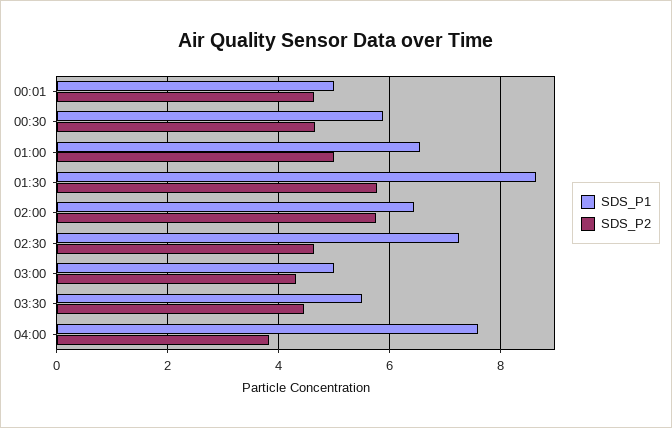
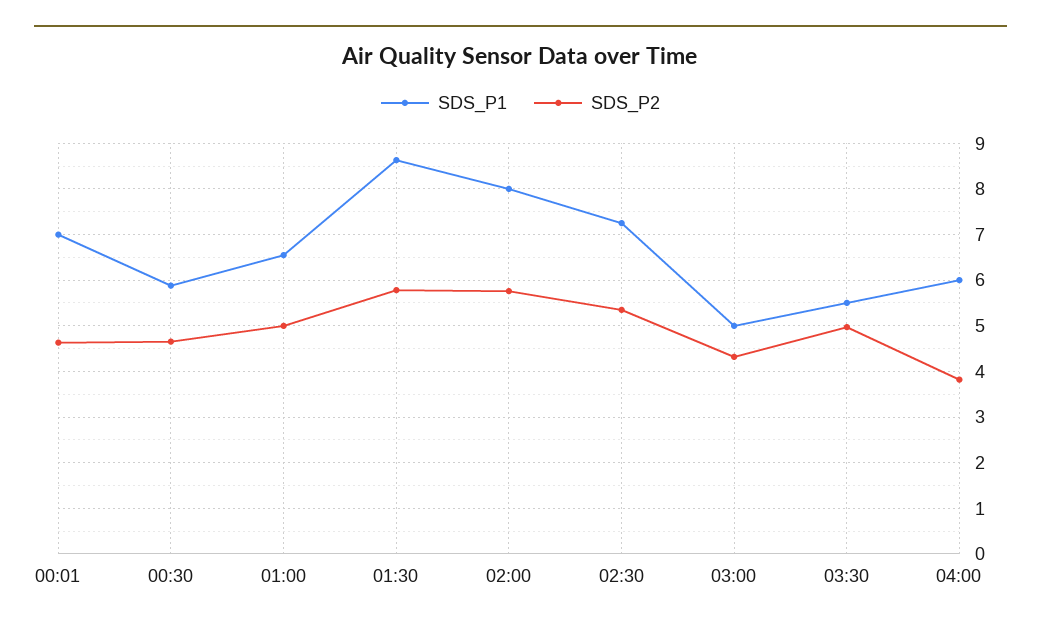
  {
    "SDS_P1": {
-     "00:01": 5,
+     "00:01": 7,
      "00:30": 5.8,
      "01:00": 6.6,
      "01:30": 8.6,
-     "02:00": 6.4,
+     "02:00": 8,
      "02:30": 7.2,
      "03:00": 5,
      "03:30": 5.6,
-     "04:00": 7.6
+     "04:00": 6
    },
    "SDS_P2": {
      "00:01": 4.6,
      "00:30": 4.6,
      "01:00": 5,
      "01:30": 5.8,
      "02:00": 5.8,
-     "02:30": 4.6,
+     "02:30": 5.4,
      "03:00": 4.4,
-     "03:30": 4.4,
+     "03:30": 5,
      "04:00": 3.8
    }
  }

